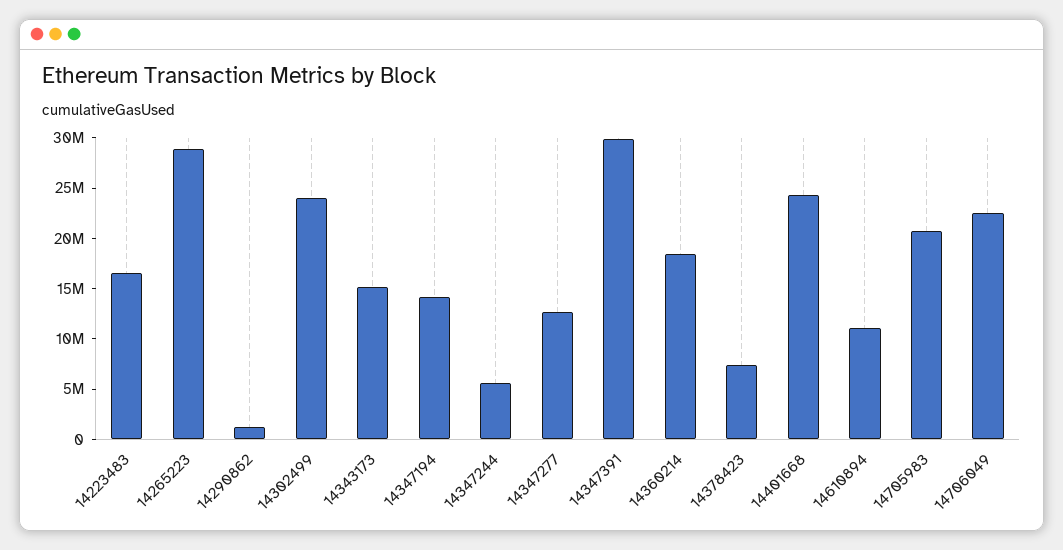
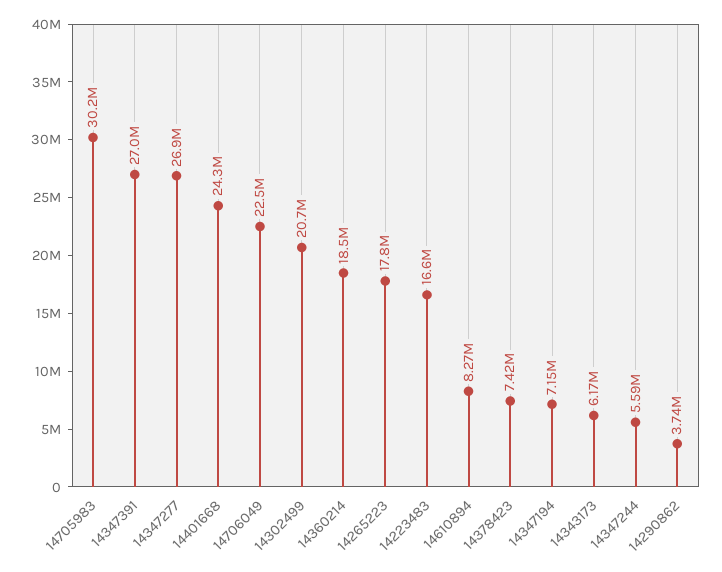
  {
    "14223483": 16600000,
-   "14265223": 29000000,
+   "14265223": 17800000,
-   "14290862": 1000000,
+   "14290862": 3740000,
-   "14302499": 24000000,
+   "14302499": 20700000,
-   "14343173": 15000000,
+   "14343173": 6170000,
-   "14347194": 14000000,
+   "14347194": 7150000,
    "14347244": 5590000,
-   "14347277": 13000000,
+   "14347277": 26900000,
-   "14347391": 30000000,
+   "14347391": 27000000,
    "14360214": 18500000,
    "14378423": 7420000,
    "14401668": 24300000,
-   "14610894": 11000000,
+   "14610894": 8270000,
-   "14705983": 21000000,
+   "14705983": 30200000,
    "14706049": 22500000
  }

